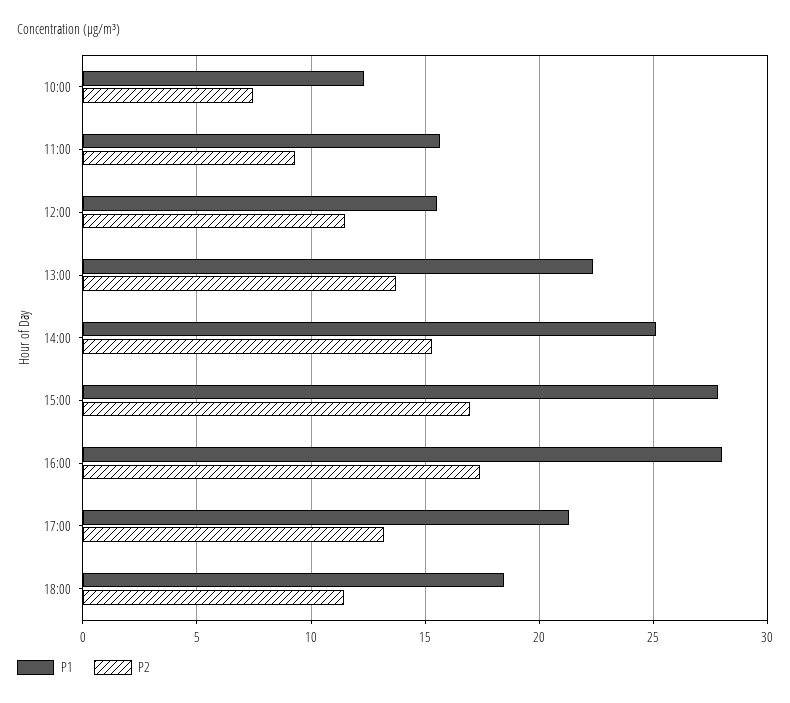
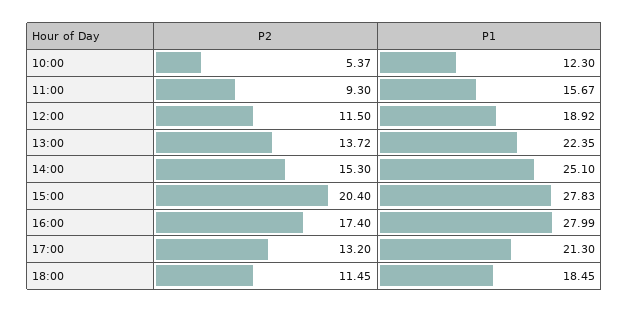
  {
    "P1": {
      "10:00": 12.3,
      "11:00": 15.67,
-     "12:00": 15.5,
+     "12:00": 18.92,
      "13:00": 22.35,
      "14:00": 25.1,
      "15:00": 27.83,
      "16:00": 27.99,
      "17:00": 21.3,
      "18:00": 18.45
    },
    "P2": {
-     "10:00": 7.5,
+     "10:00": 5.37,
      "11:00": 9.3,
      "12:00": 11.5,
      "13:00": 13.72,
      "14:00": 15.3,
-     "15:00": 17,
+     "15:00": 20.4,
      "16:00": 17.4,
      "17:00": 13.2,
      "18:00": 11.45
    }
  }

